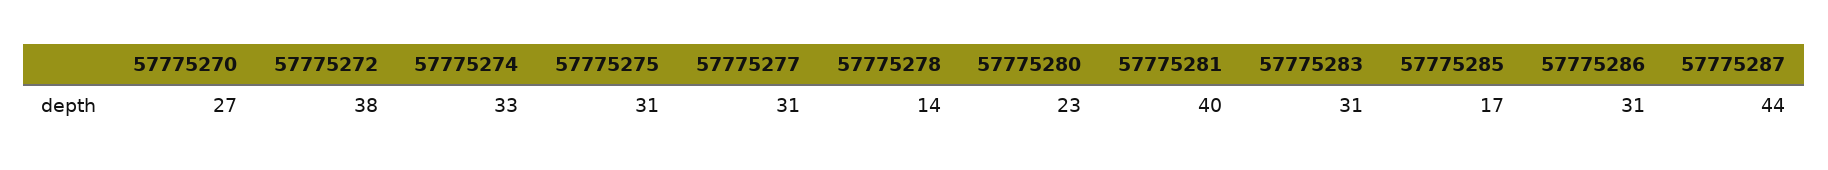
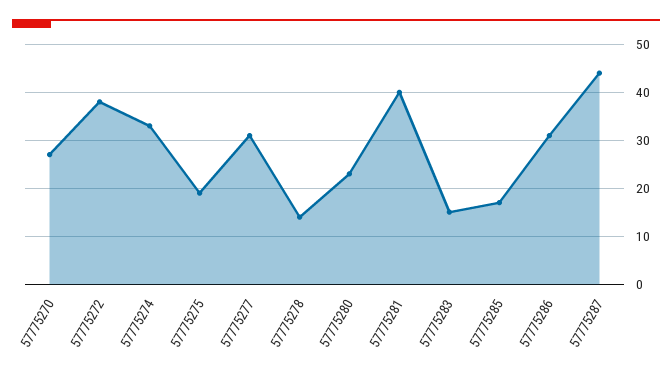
  {
    "57775270": 27,
    "57775272": 38,
    "57775274": 33,
-   "57775275": 31,
+   "57775275": 20,
    "57775277": 31,
    "57775278": 14,
    "57775280": 23,
    "57775281": 40,
-   "57775283": 31,
+   "57775283": 15,
    "57775285": 17,
    "57775286": 31,
    "57775287": 44
  }

